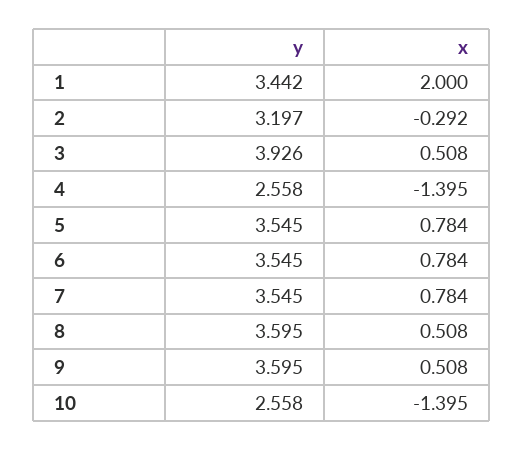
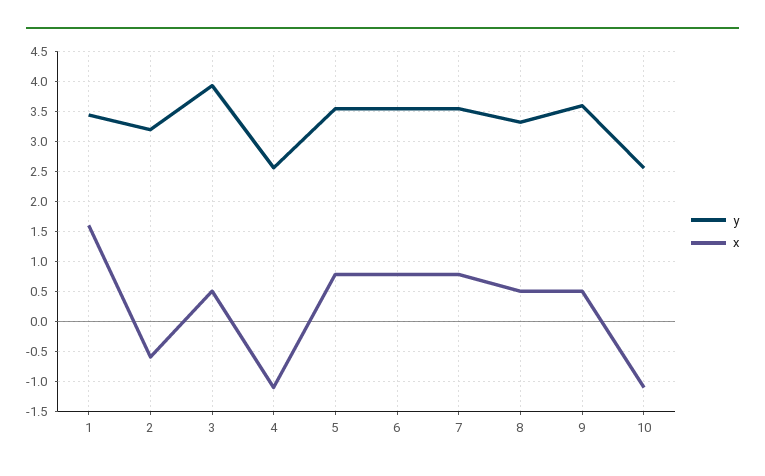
  {
    "y": {
      "1": 3.442,
      "2": 3.197,
      "3": 3.926,
      "4": 2.558,
      "5": 3.545,
      "6": 3.545,
      "7": 3.545,
-     "8": 3.595,
+     "8": 3.3,
      "9": 3.595,
      "10": 2.558
    },
    "x": {
-     "1": 2,
+     "1": 1.6,
-     "2": -0.292,
+     "2": -0.6,
      "3": 0.508,
-     "4": -1.395,
+     "4": -1.1,
      "5": 0.784,
      "6": 0.784,
      "7": 0.784,
      "8": 0.508,
      "9": 0.508,
-     "10": -1.395
+     "10": -1.1
    }
  }

